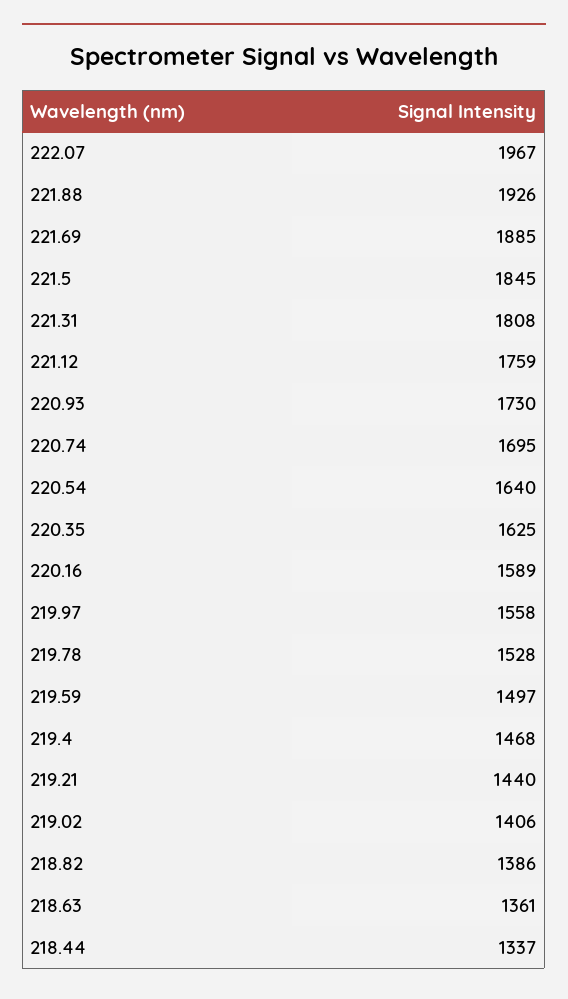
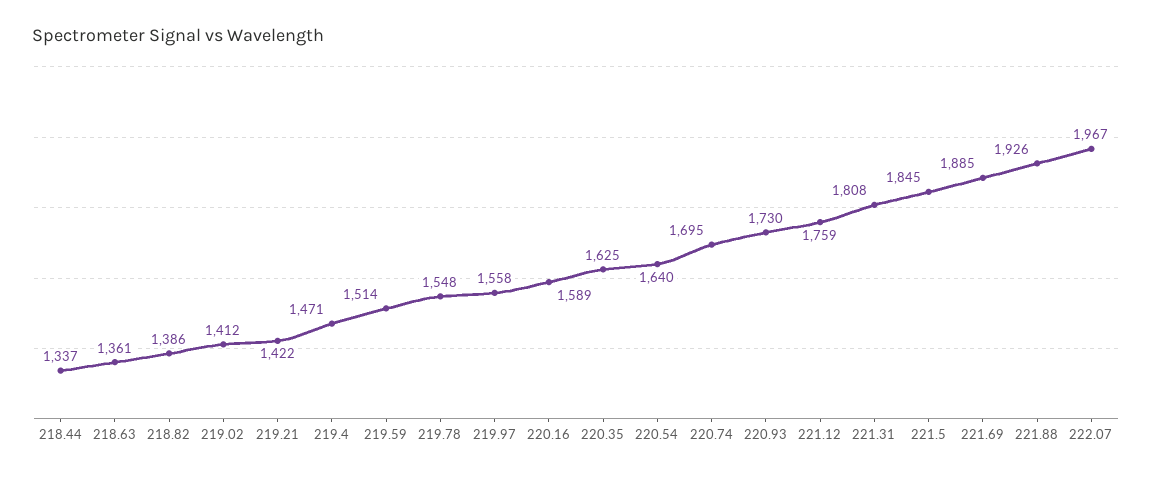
  {
    "222.07": 1967,
    "221.88": 1926,
    "221.69": 1885,
    "221.5": 1845,
    "221.31": 1808,
    "221.12": 1759,
    "220.93": 1730,
    "220.74": 1695,
    "220.54": 1640,
    "220.35": 1625,
    "220.16": 1589,
    "219.97": 1558,
-   "219.78": 1528,
+   "219.78": 1548,
-   "219.59": 1497,
+   "219.59": 1514,
-   "219.4": 1468,
+   "219.4": 1471,
-   "219.21": 1440,
+   "219.21": 1422,
-   "219.02": 1406,
+   "219.02": 1412,
    "218.82": 1386,
    "218.63": 1361,
    "218.44": 1337
  }

